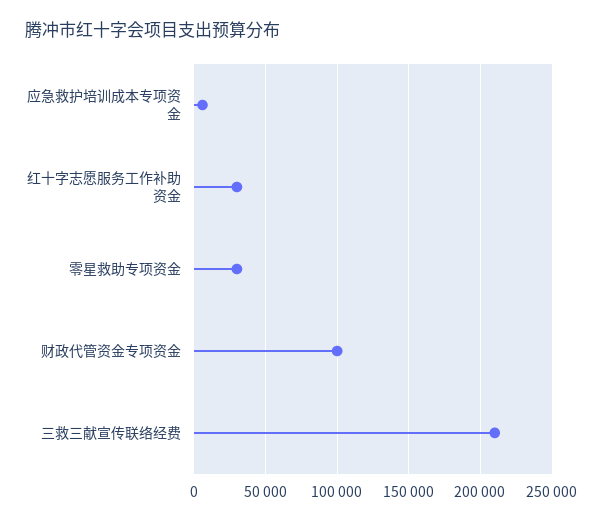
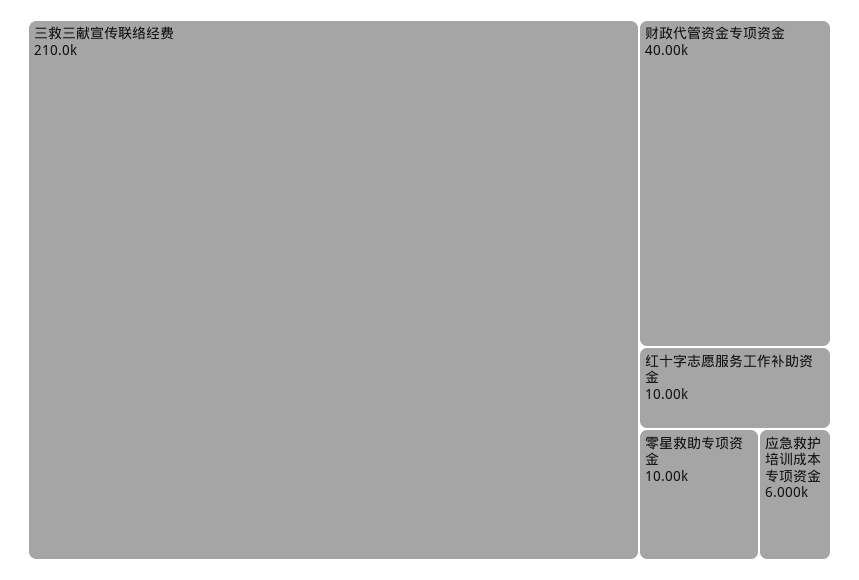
  {
    "应急救护培训成本专项资金": 6000,
-   "红十字志愿服务工作补助资金": 30000,
+   "红十字志愿服务工作补助资金": 10000,
-   "零星救助专项资金": 30000,
+   "零星救助专项资金": 10000,
-   "财政代管资金专项资金": 100000,
+   "财政代管资金专项资金": 40000,
    "三救三献宣传联络经费": 210000
  }

